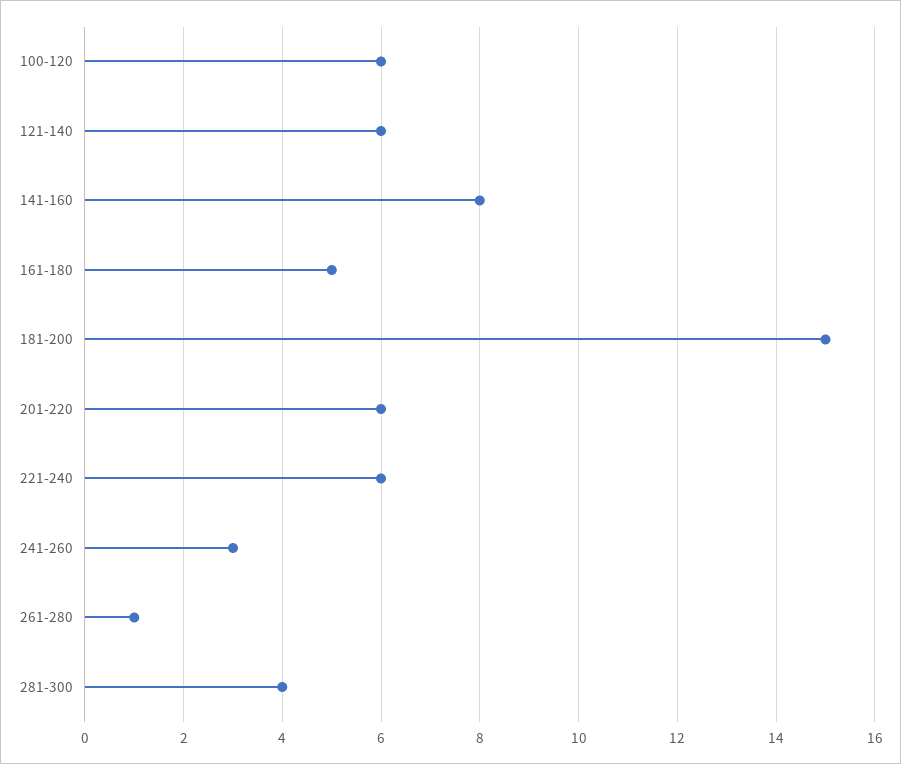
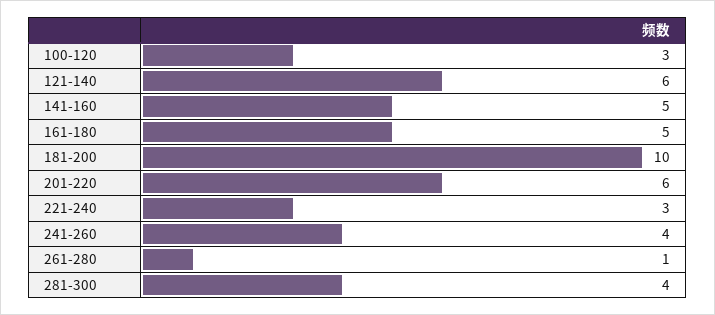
  {
-   "100-120": 6,
+   "100-120": 3,
    "121-140": 6,
-   "141-160": 8,
+   "141-160": 5,
    "161-180": 5,
-   "181-200": 15,
+   "181-200": 10,
    "201-220": 6,
-   "221-240": 6,
+   "221-240": 3,
-   "241-260": 3,
+   "241-260": 4,
    "261-280": 1,
    "281-300": 4
  }

